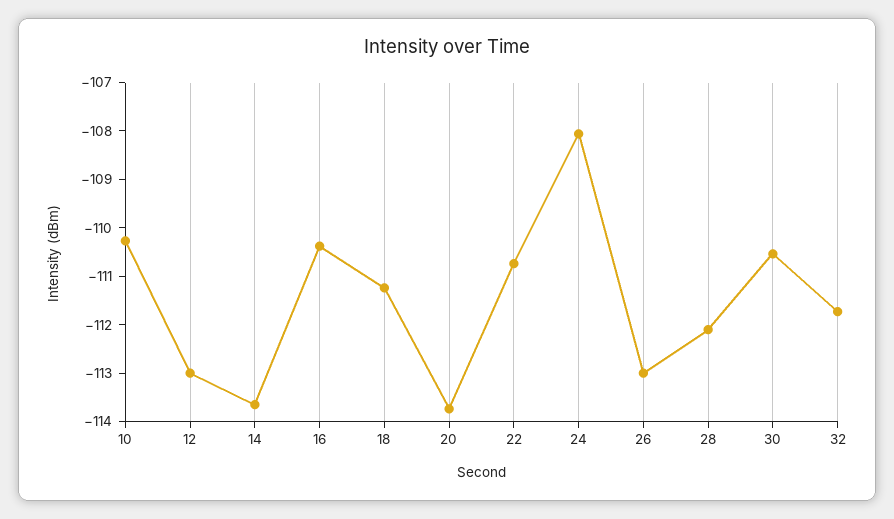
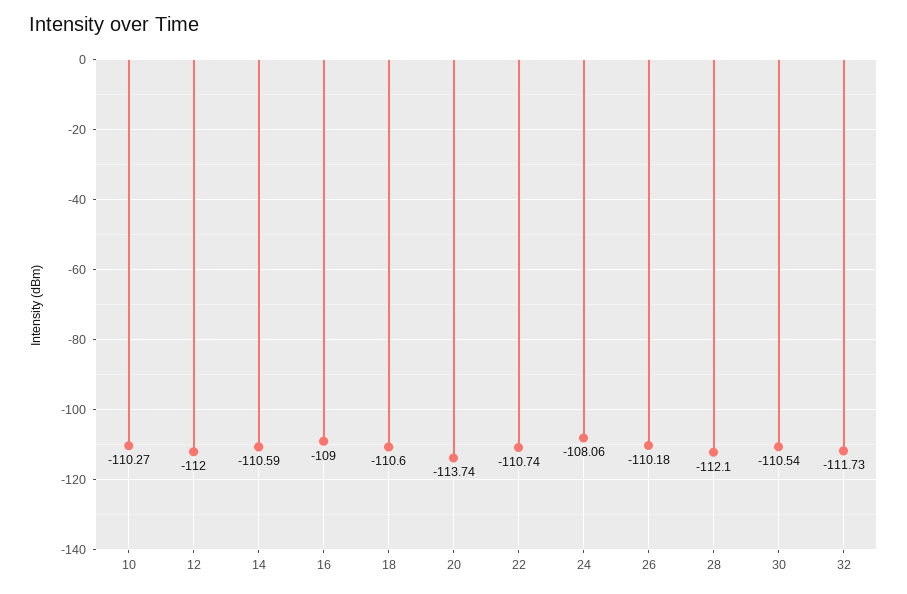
  {
    "10": -110.27,
-   "12": -113,
+   "12": -112,
-   "14": -113.6,
+   "14": -110.59,
-   "16": -110.4,
+   "16": -109,
-   "18": -111.2,
+   "18": -110.6,
    "20": -113.74,
    "22": -110.74,
    "24": -108.06,
-   "26": -113,
+   "26": -110.18,
    "28": -112.1,
    "30": -110.54,
    "32": -111.73
  }

